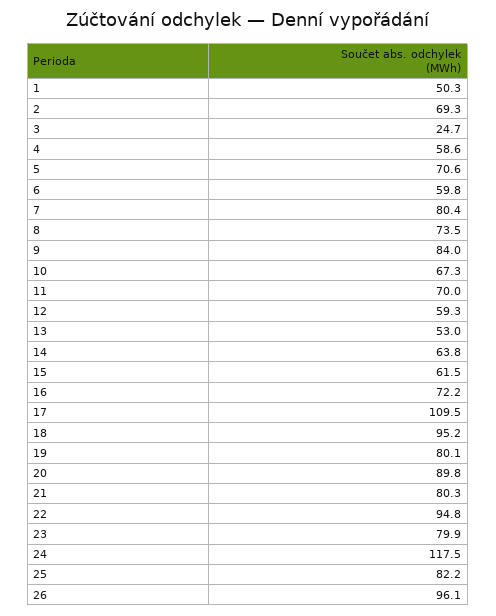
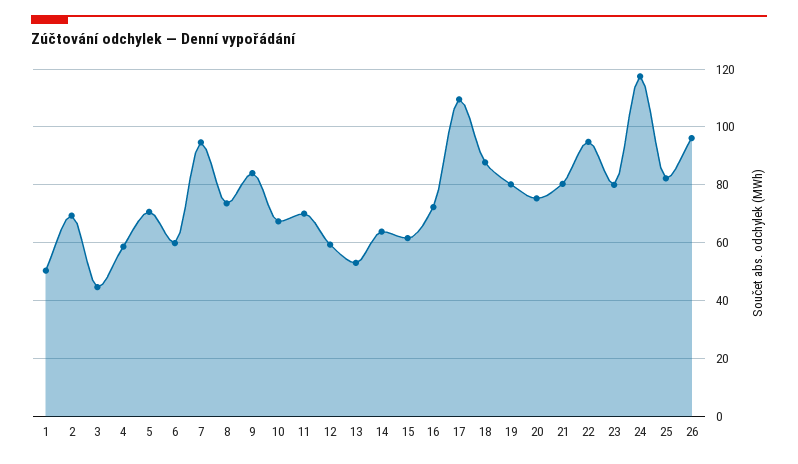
  {
    "1": 50.3,
    "2": 69.3,
-   "3": 24.7,
+   "3": 45,
    "4": 58.6,
    "5": 70.6,
    "6": 59.8,
-   "7": 80.4,
+   "7": 95,
    "8": 73.5,
    "9": 84,
    "10": 67.3,
    "11": 70,
    "12": 59.3,
    "13": 53,
    "14": 63.8,
    "15": 61.5,
    "16": 72.2,
    "17": 109.5,
-   "18": 95.2,
+   "18": 87.5,
    "19": 80.1,
-   "20": 89.8,
+   "20": 75,
    "21": 80.3,
    "22": 94.8,
    "23": 79.9,
    "24": 117.5,
    "25": 82.2,
    "26": 96.1
  }

